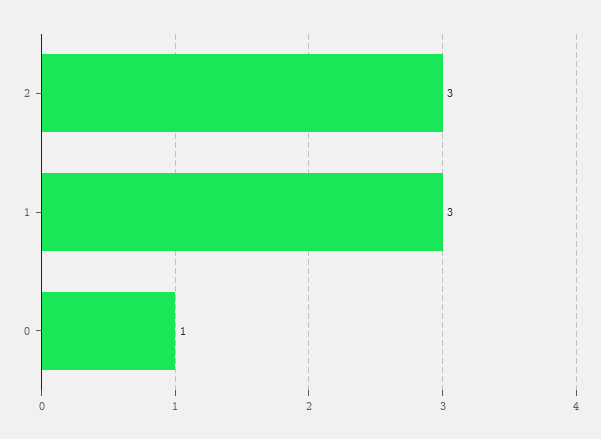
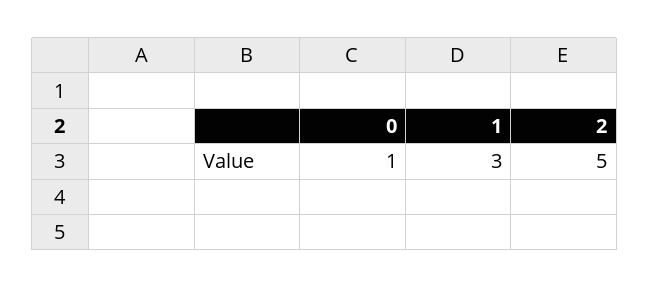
  {
-   "2": 3,
+   "2": 5,
    "1": 3,
    "0": 1
  }

